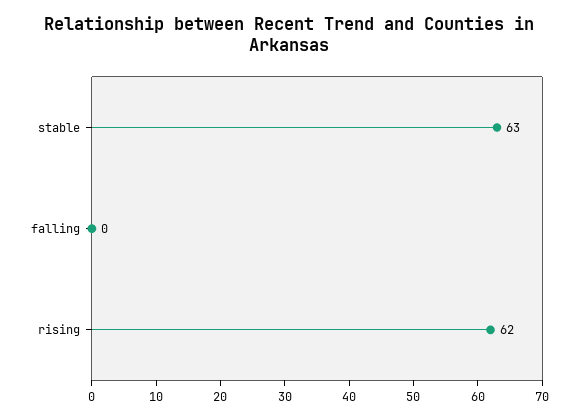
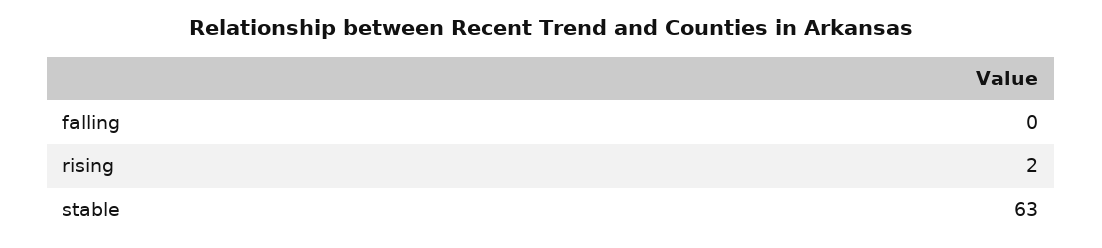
  {
    "stable": 63,
    "falling": 0,
-   "rising": 62
+   "rising": 2
  }

